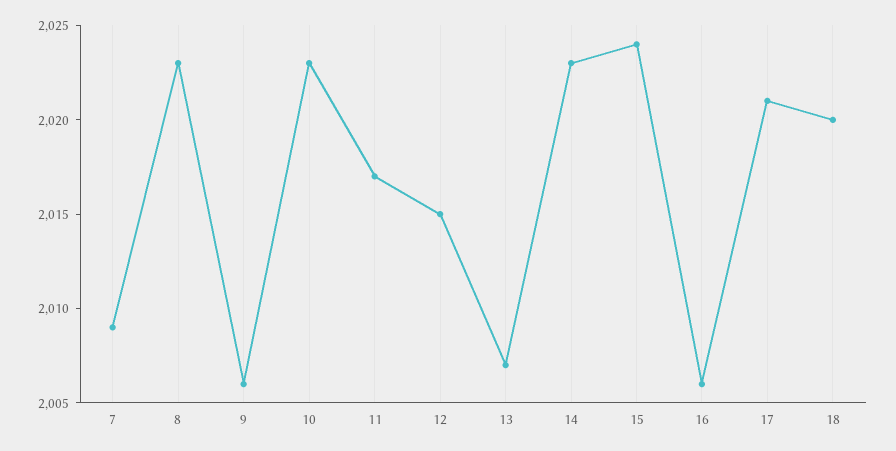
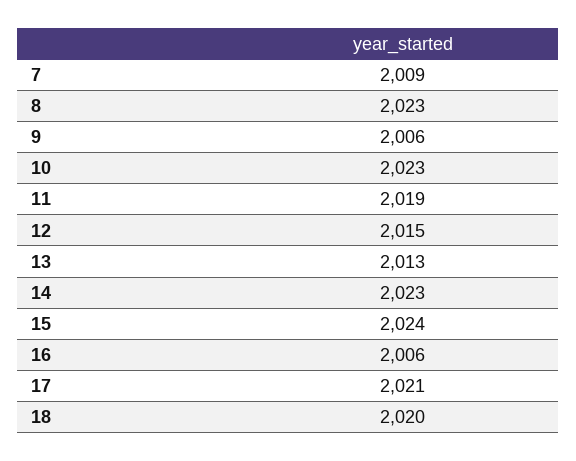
  {
    "7": 2009,
    "8": 2023,
    "9": 2006,
    "10": 2023,
-   "11": 2017,
+   "11": 2019,
    "12": 2015,
-   "13": 2007,
+   "13": 2013,
    "14": 2023,
    "15": 2024,
    "16": 2006,
    "17": 2021,
    "18": 2020
  }

